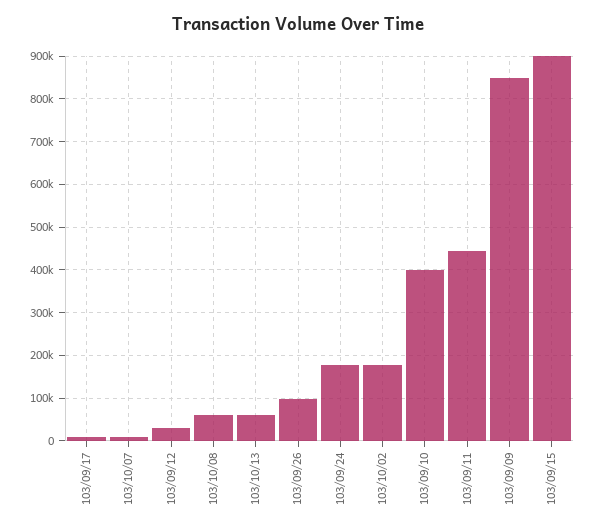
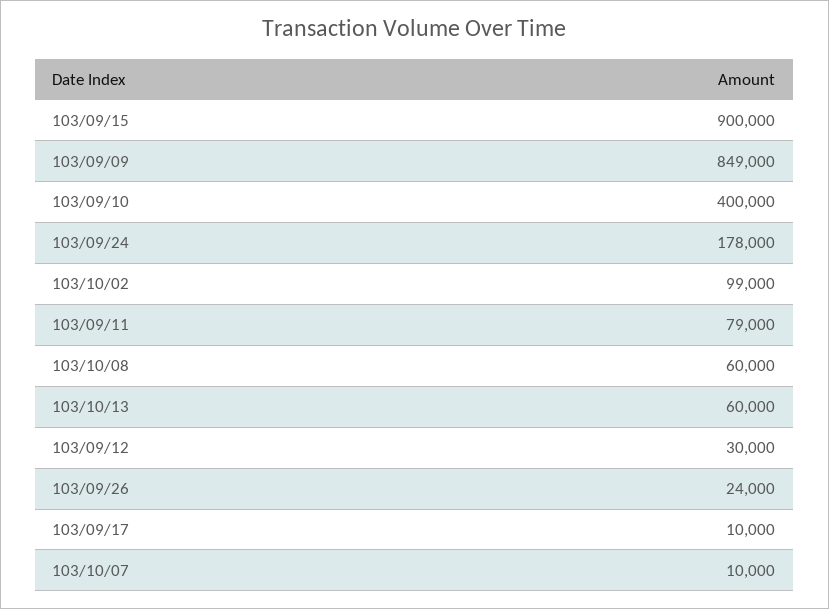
  {
    "103/09/17": 10000,
    "103/10/07": 10000,
    "103/09/12": 30000,
    "103/10/08": 60000,
    "103/10/13": 60000,
-   "103/09/26": 100000,
+   "103/09/26": 24000,
    "103/09/24": 178000,
-   "103/10/02": 180000,
+   "103/10/02": 99000,
    "103/09/10": 400000,
-   "103/09/11": 440000,
+   "103/09/11": 79000,
    "103/09/09": 849000,
    "103/09/15": 900000
  }

